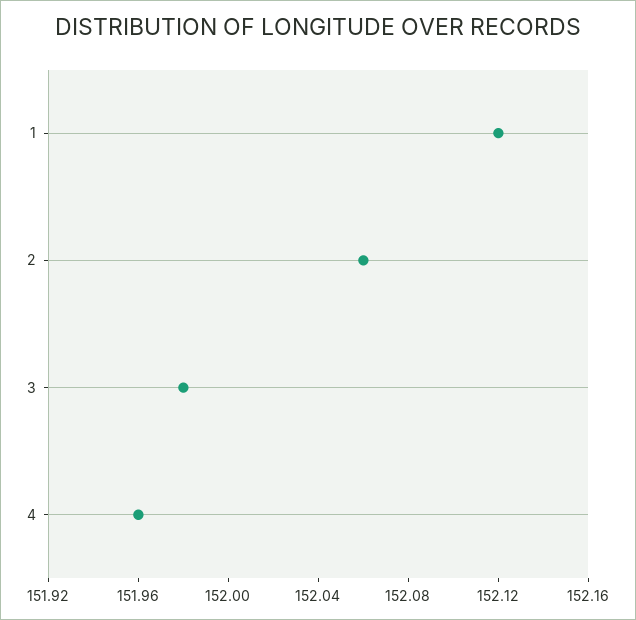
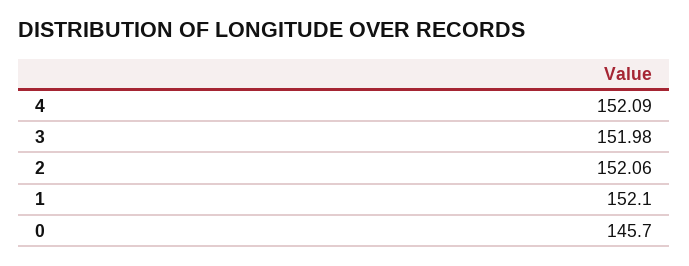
  {
-   "1": 152.12,
+   "1": 152.1,
    "2": 152.06,
    "3": 151.98,
-   "4": 151.96
+   "4": 152.09,
+   "0": 145.7
  }

